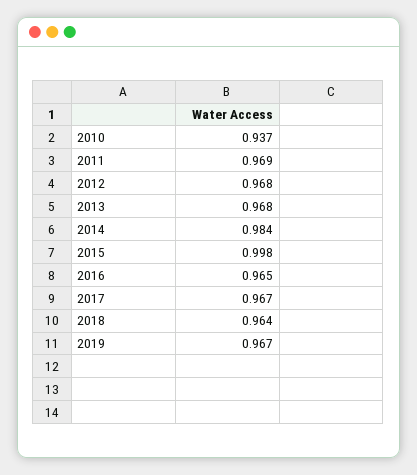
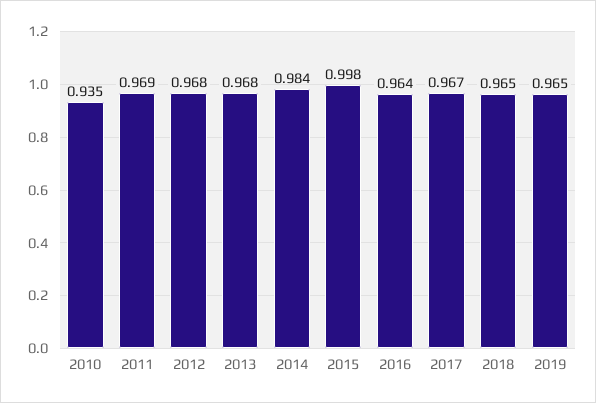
  {
-   "2010": 0.937,
+   "2010": 0.935,
    "2011": 0.969,
    "2012": 0.968,
    "2013": 0.968,
    "2014": 0.984,
    "2015": 0.998,
-   "2016": 0.965,
+   "2016": 0.964,
    "2017": 0.967,
-   "2018": 0.964,
+   "2018": 0.965,
-   "2019": 0.967
+   "2019": 0.965
  }

